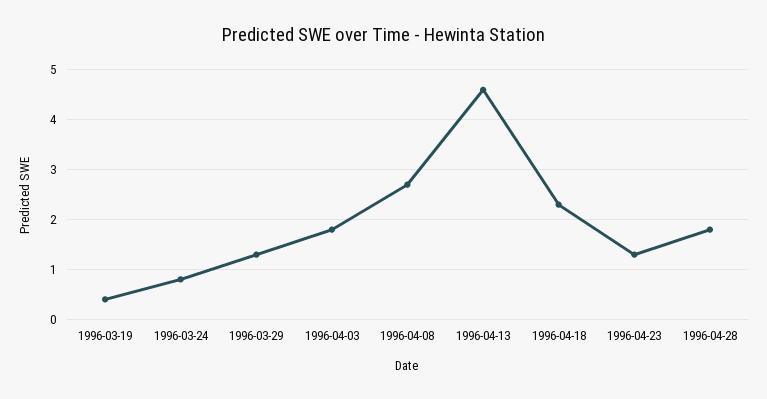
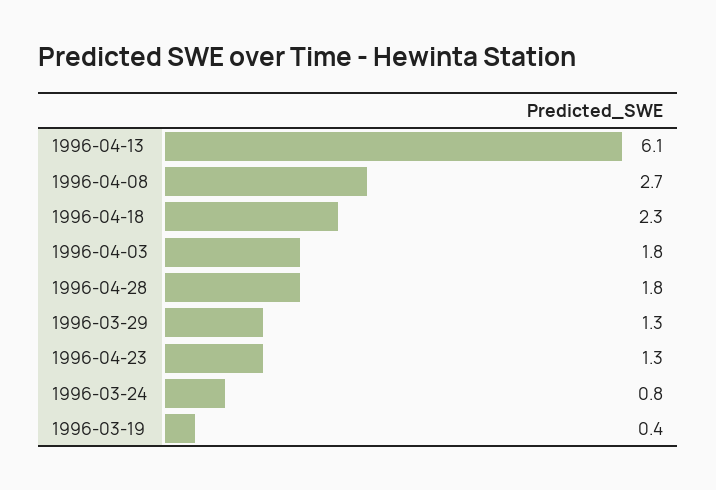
  {
    "1996-03-19": 0.4,
    "1996-03-24": 0.8,
    "1996-03-29": 1.3,
    "1996-04-03": 1.8,
    "1996-04-08": 2.7,
-   "1996-04-13": 4.5,
+   "1996-04-13": 6.1,
    "1996-04-18": 2.3,
    "1996-04-23": 1.3,
    "1996-04-28": 1.8
  }

